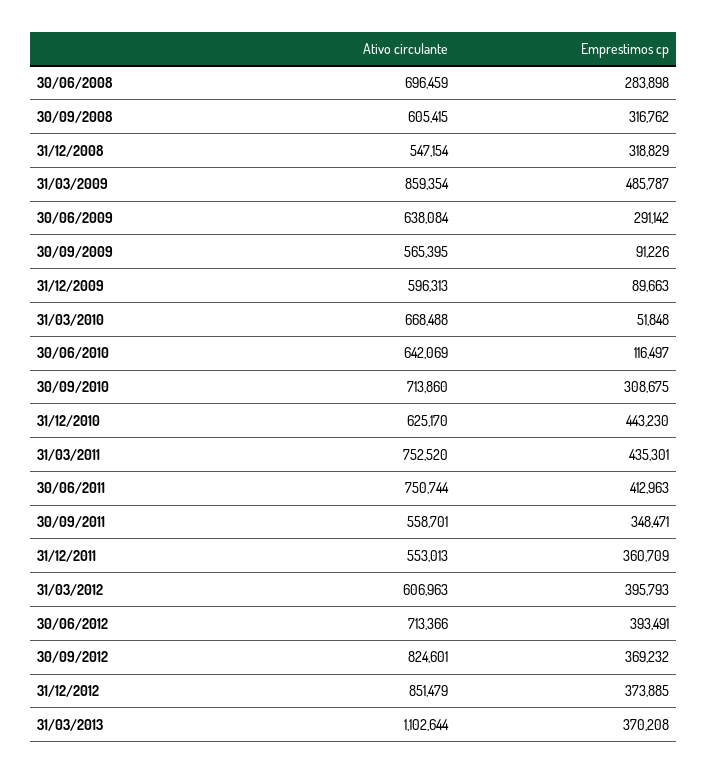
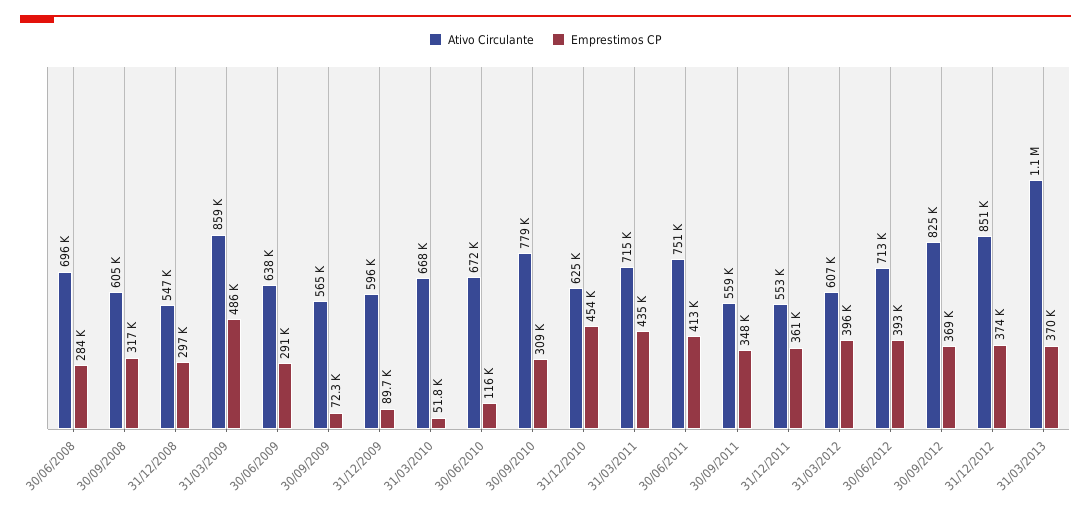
  {
    "Ativo circulante": {
      "30/06/2008": 696459,
      "30/09/2008": 605415,
      "31/12/2008": 547154,
      "31/03/2009": 859354,
      "30/06/2009": 638084,
      "30/09/2009": 565395,
      "31/12/2009": 596313,
      "31/03/2010": 668488,
-     "30/06/2010": 642069,
+     "30/06/2010": 672000,
-     "30/09/2010": 713860,
+     "30/09/2010": 779000,
      "31/12/2010": 625170,
-     "31/03/2011": 752520,
+     "31/03/2011": 715000,
      "30/06/2011": 750744,
      "30/09/2011": 558701,
      "31/12/2011": 553013,
      "31/03/2012": 606963,
      "30/06/2012": 713366,
      "30/09/2012": 824601,
      "31/12/2012": 851479,
      "31/03/2013": 1102644
    },
    "Emprestimos cp": {
      "30/06/2008": 283898,
      "30/09/2008": 316762,
-     "31/12/2008": 318829,
+     "31/12/2008": 297000,
      "31/03/2009": 485787,
      "30/06/2009": 291142,
-     "30/09/2009": 91226,
+     "30/09/2009": 72300,
      "31/12/2009": 89663,
      "31/03/2010": 51848,
      "30/06/2010": 116497,
      "30/09/2010": 308675,
-     "31/12/2010": 443230,
+     "31/12/2010": 454000,
      "31/03/2011": 435301,
      "30/06/2011": 412963,
      "30/09/2011": 348471,
      "31/12/2011": 360709,
      "31/03/2012": 395793,
      "30/06/2012": 393491,
      "30/09/2012": 369232,
      "31/12/2012": 373885,
      "31/03/2013": 370208
    }
  }

